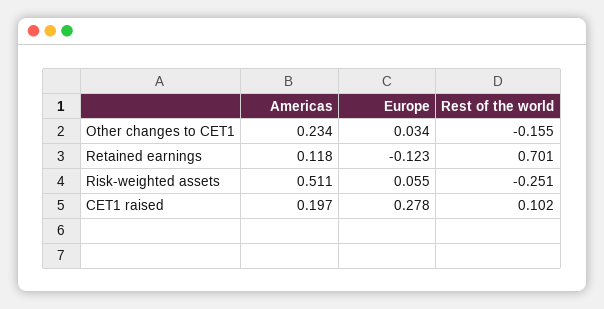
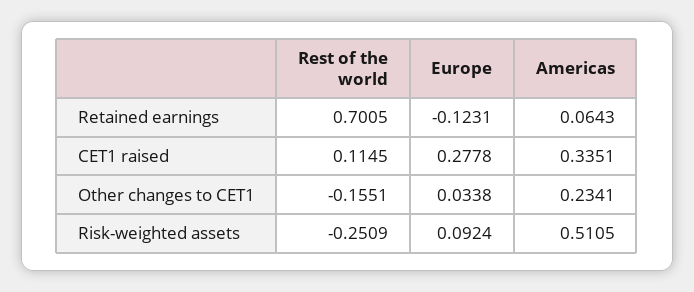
  {
    "Americas": {
      "Other changes to CET1": 0.2341,
-     "Retained earnings": 0.118,
+     "Retained earnings": 0.0643,
      "Risk-weighted assets": 0.5105,
-     "CET1 raised": 0.197
+     "CET1 raised": 0.3351
    },
    "Europe": {
      "Other changes to CET1": 0.0338,
      "Retained earnings": -0.1231,
-     "Risk-weighted assets": 0.055,
+     "Risk-weighted assets": 0.0924,
      "CET1 raised": 0.2778
    },
    "Rest of the world": {
      "Other changes to CET1": -0.1551,
      "Retained earnings": 0.7005,
      "Risk-weighted assets": -0.2509,
-     "CET1 raised": 0.102
+     "CET1 raised": 0.1145
    }
  }

